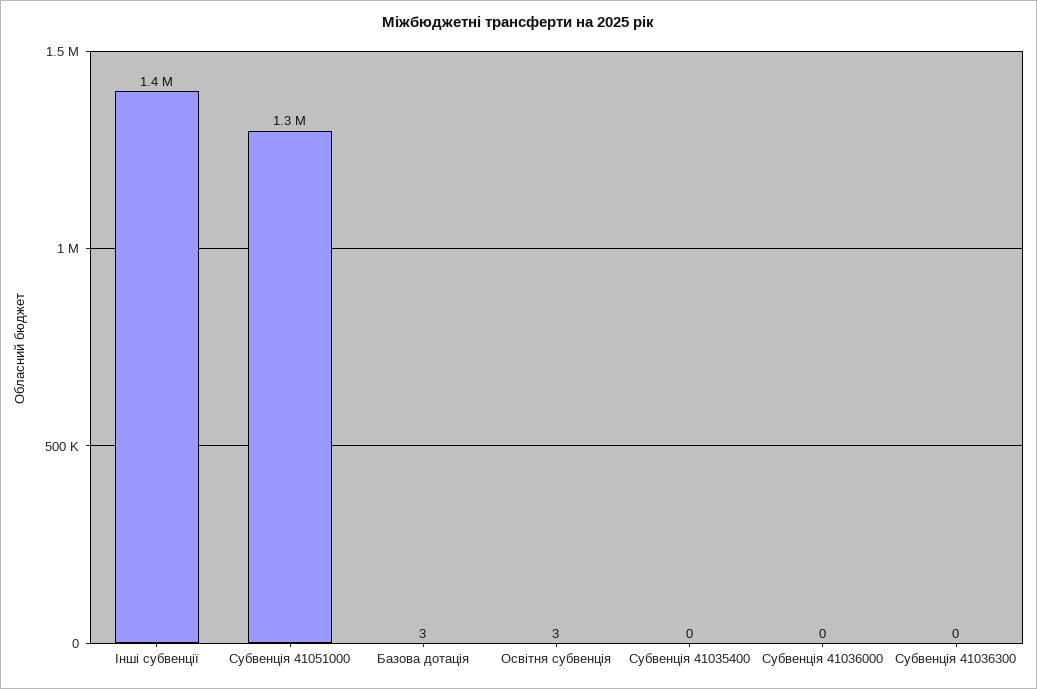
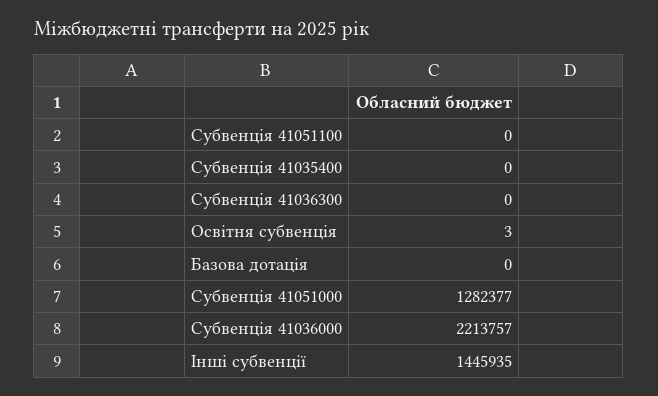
  {
    "Інші субвенції": 1445935,
    "Субвенція 41051000": 1282377,
-   "Базова дотація": 3,
+   "Базова дотація": 0,
    "Освітня субвенція": 3,
    "Субвенція 41035400": 0,
-   "Субвенція 41036000": 0,
+   "Субвенція 41036000": 2213757,
-   "Субвенція 41036300": 0
+   "Субвенція 41036300": 0,
+   "Субвенція 41051100": 0
  }

